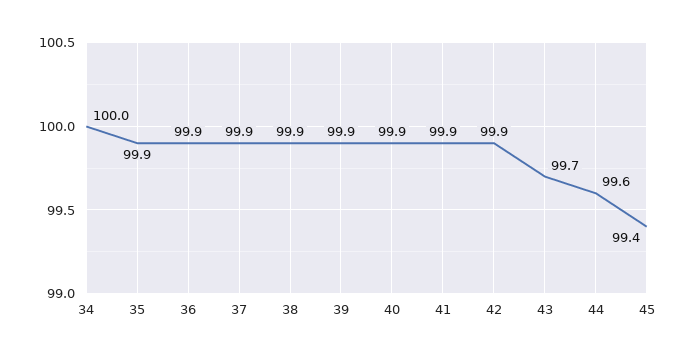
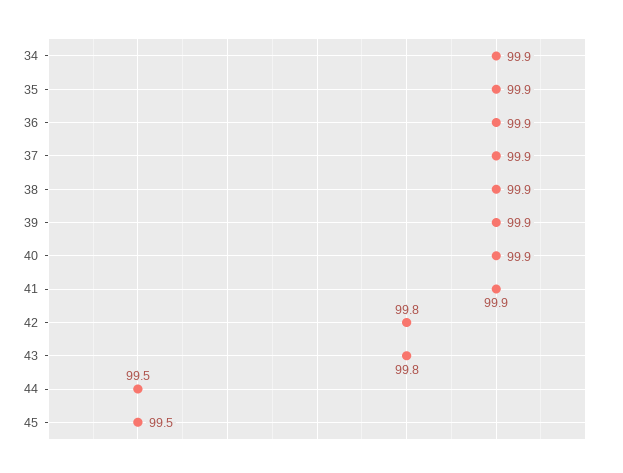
  {
-   "34": 100,
+   "34": 99.9,
    "35": 99.9,
    "36": 99.9,
    "37": 99.9,
    "38": 99.9,
    "39": 99.9,
    "40": 99.9,
    "41": 99.9,
-   "42": 99.9,
+   "42": 99.8,
-   "43": 99.7,
+   "43": 99.8,
-   "44": 99.6,
+   "44": 99.5,
-   "45": 99.4
+   "45": 99.5
  }

